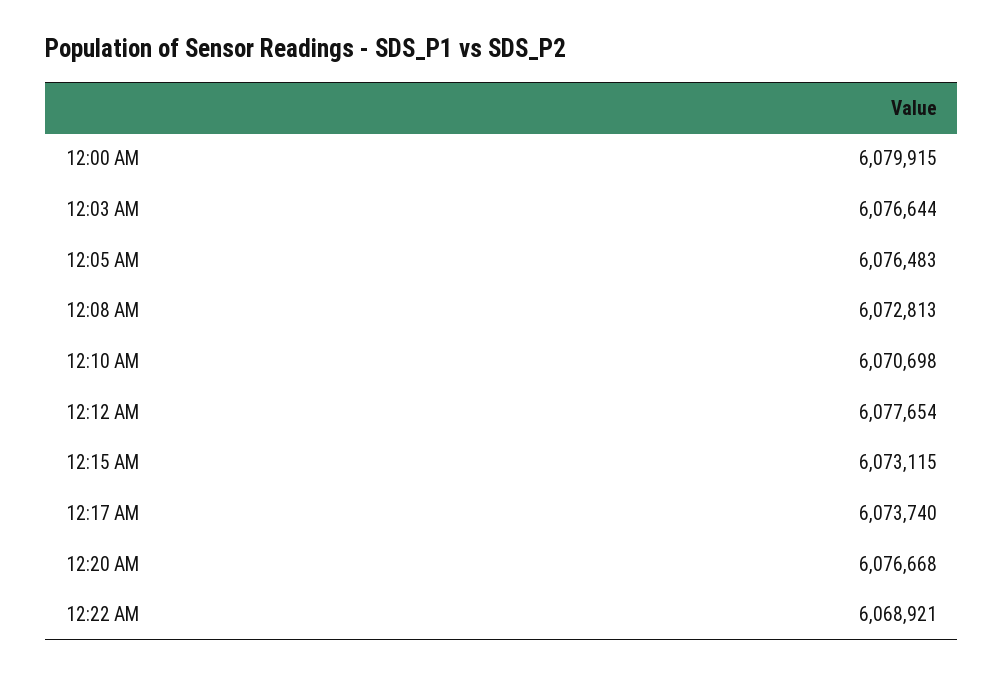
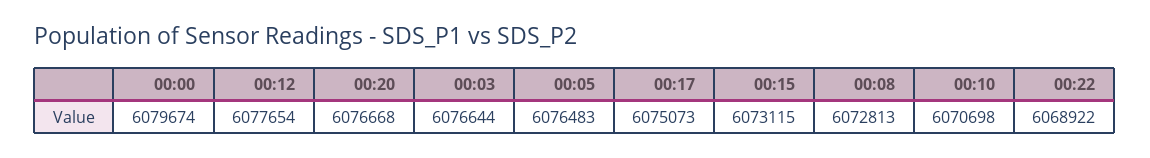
  {
-   "12:00 AM": 6079915,
+   "12:00 AM": 6079674,
    "12:03 AM": 6076644,
    "12:05 AM": 6076483,
    "12:08 AM": 6072813,
    "12:10 AM": 6070698,
    "12:12 AM": 6077654,
    "12:15 AM": 6073115,
-   "12:17 AM": 6073740,
+   "12:17 AM": 6075073,
    "12:20 AM": 6076668,
-   "12:22 AM": 6068921
+   "12:22 AM": 6068922
  }

